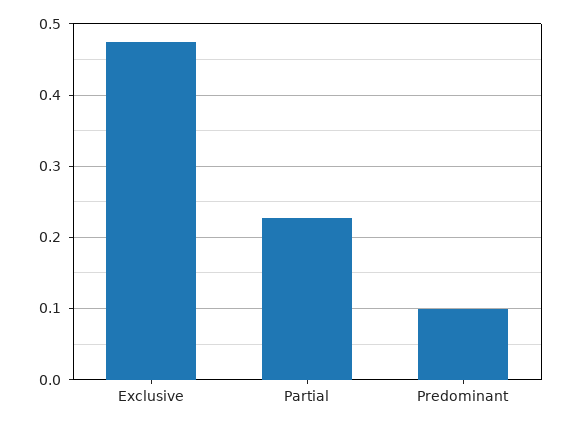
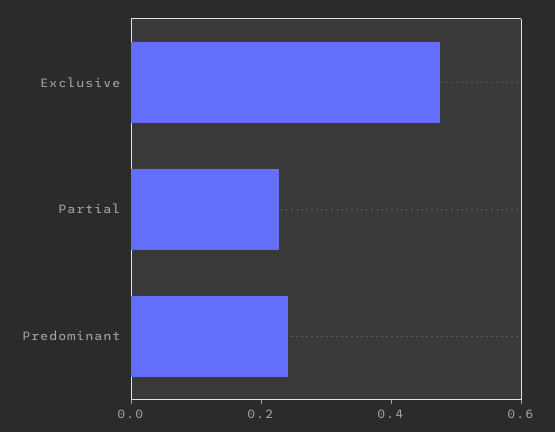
  {
    "Exclusive": 0.47,
    "Partial": 0.23,
-   "Predominant": 0.1
+   "Predominant": 0.25
  }

